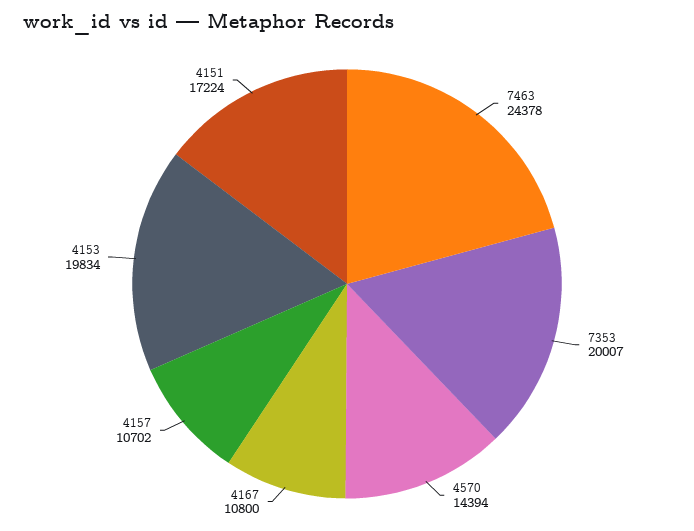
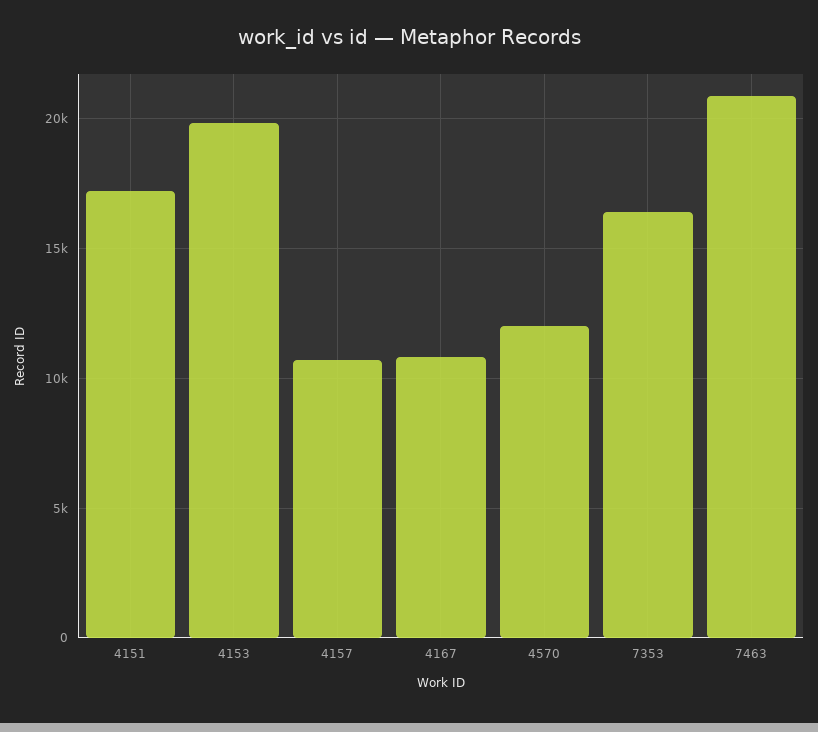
  {
-   "7463": 24378,
+   "7463": 21000,
-   "7353": 20007,
+   "7353": 16500,
-   "4570": 14394,
+   "4570": 12000,
    "4167": 10800,
    "4157": 10702,
    "4153": 19834,
    "4151": 17224
  }

